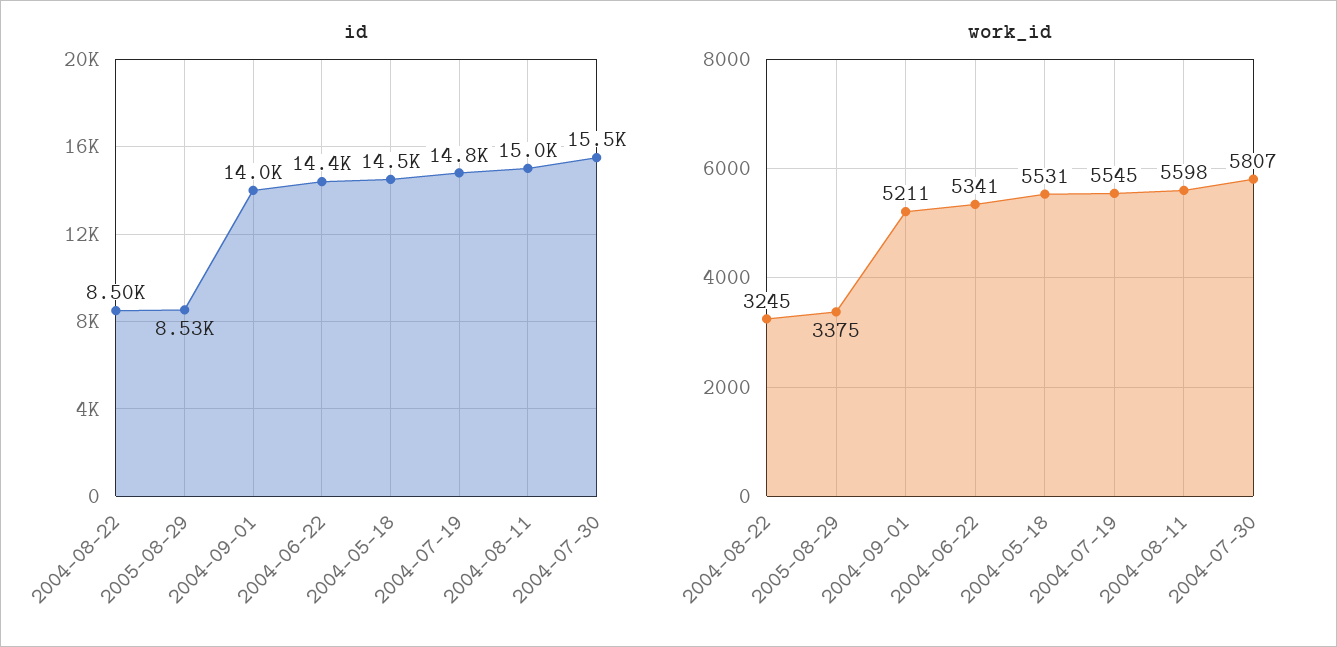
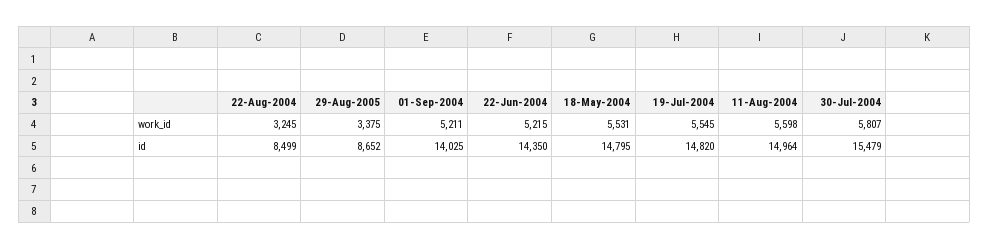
  {
    "id": {
      "2004-08-22": 8499,
-     "2005-08-29": 8530,
+     "2005-08-29": 8652,
      "2004-09-01": 14025,
      "2004-06-22": 14350,
-     "2004-05-18": 14500,
+     "2004-05-18": 14795,
      "2004-07-19": 14820,
      "2004-08-11": 14964,
      "2004-07-30": 15479
    },
    "work_id": {
      "2004-08-22": 3245,
      "2005-08-29": 3375,
      "2004-09-01": 5211,
-     "2004-06-22": 5341,
+     "2004-06-22": 5215,
      "2004-05-18": 5531,
      "2004-07-19": 5545,
      "2004-08-11": 5598,
      "2004-07-30": 5807
    }
  }

